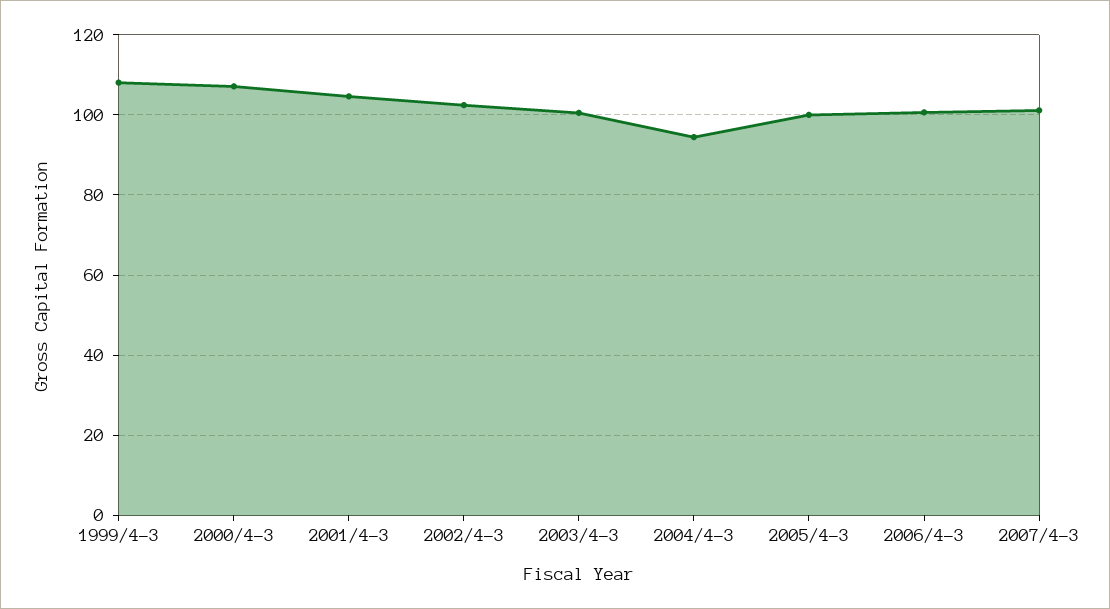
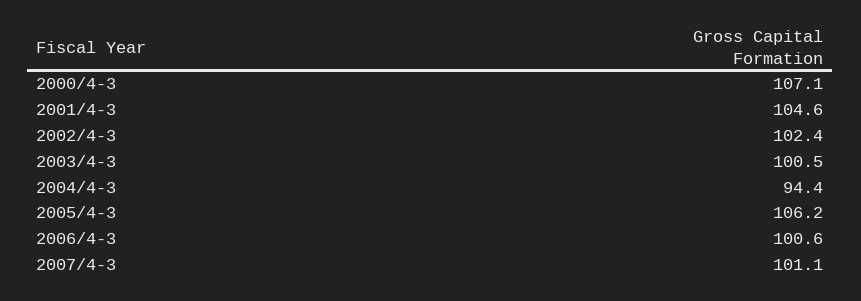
  {
-   "1999/4-3": 108,
    "2000/4-3": 107.1,
    "2001/4-3": 104.6,
    "2002/4-3": 102.4,
    "2003/4-3": 100.5,
    "2004/4-3": 94.4,
-   "2005/4-3": 100,
+   "2005/4-3": 106.2,
    "2006/4-3": 100.6,
    "2007/4-3": 101.1
  }

